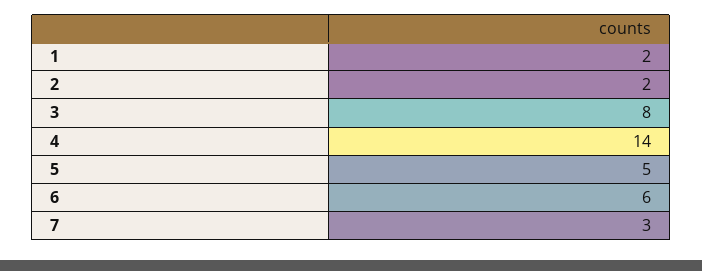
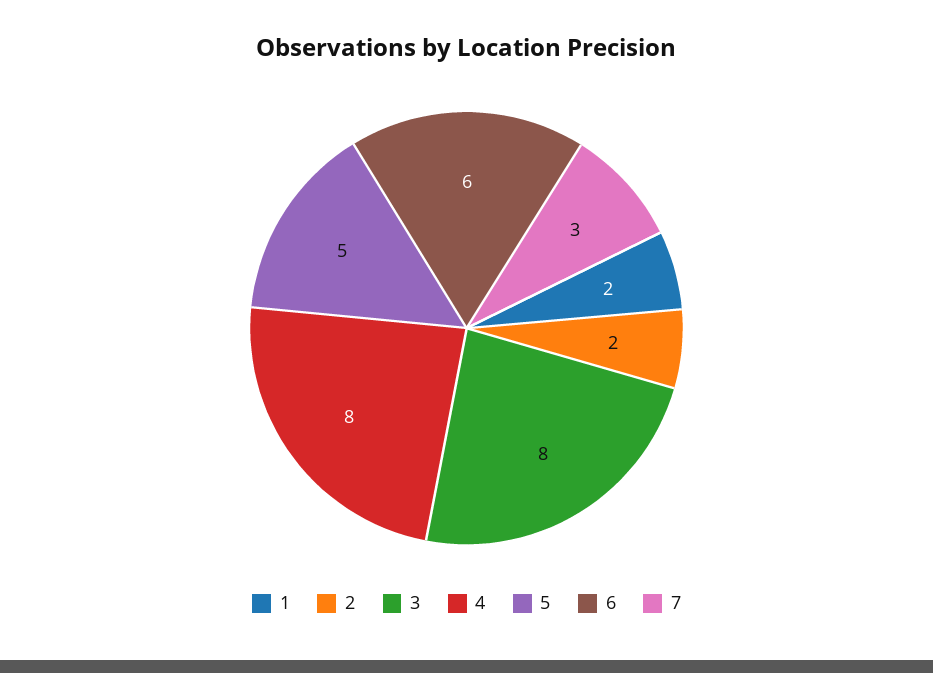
  {
    "1": 2,
    "2": 2,
    "3": 8,
-   "4": 14,
+   "4": 8,
    "5": 5,
    "6": 6,
    "7": 3
  }

